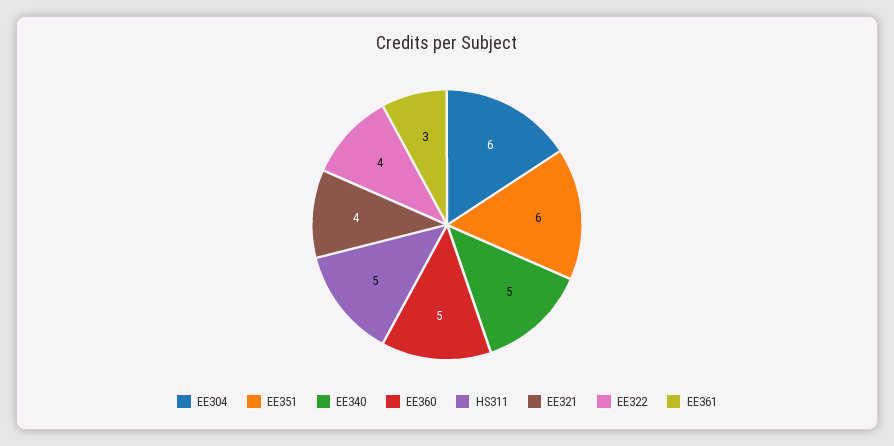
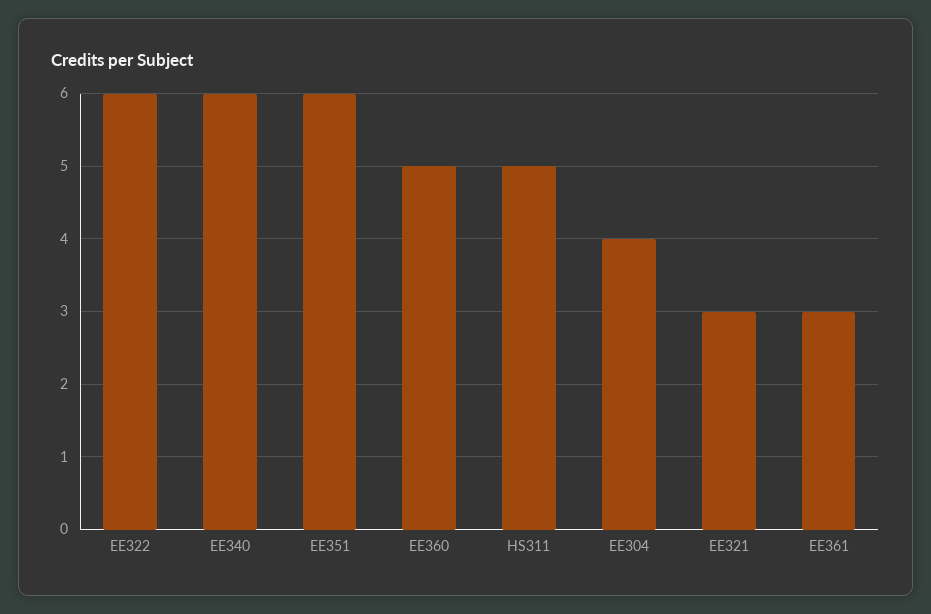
  {
-   "EE304": 6,
+   "EE304": 4,
    "EE351": 6,
-   "EE340": 5,
+   "EE340": 6,
    "EE360": 5,
    "HS311": 5,
-   "EE321": 4,
+   "EE321": 3,
-   "EE322": 4,
+   "EE322": 6,
    "EE361": 3
  }

